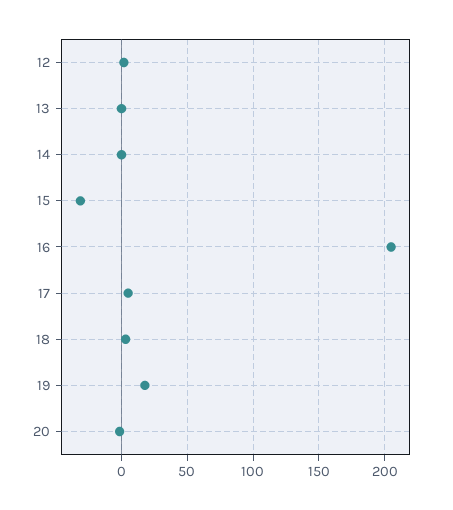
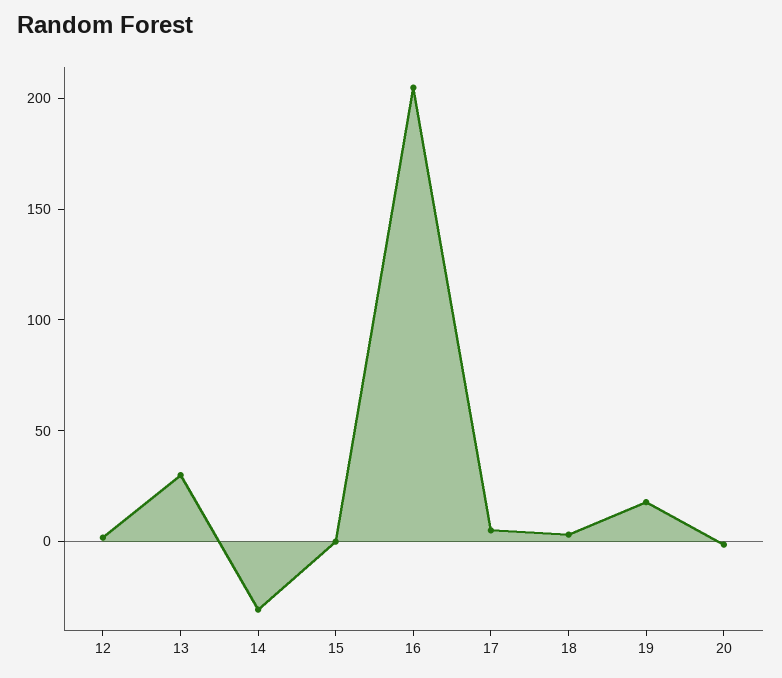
  {
    "12": 0,
-   "13": 0,
+   "13": 30,
-   "14": 0,
+   "14": -30,
-   "15": -30,
+   "15": 0,
    "16": 205,
    "17": 5,
    "18": 5,
    "19": 20,
    "20": 0
  }

